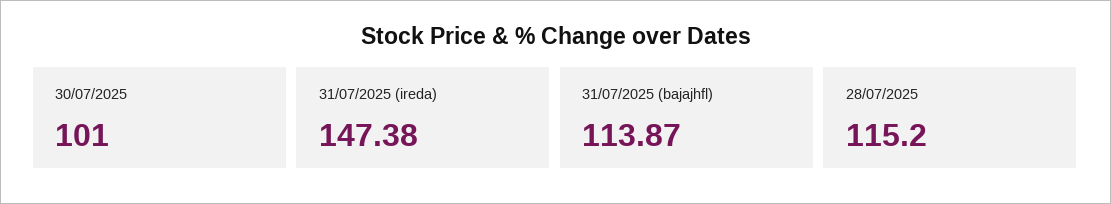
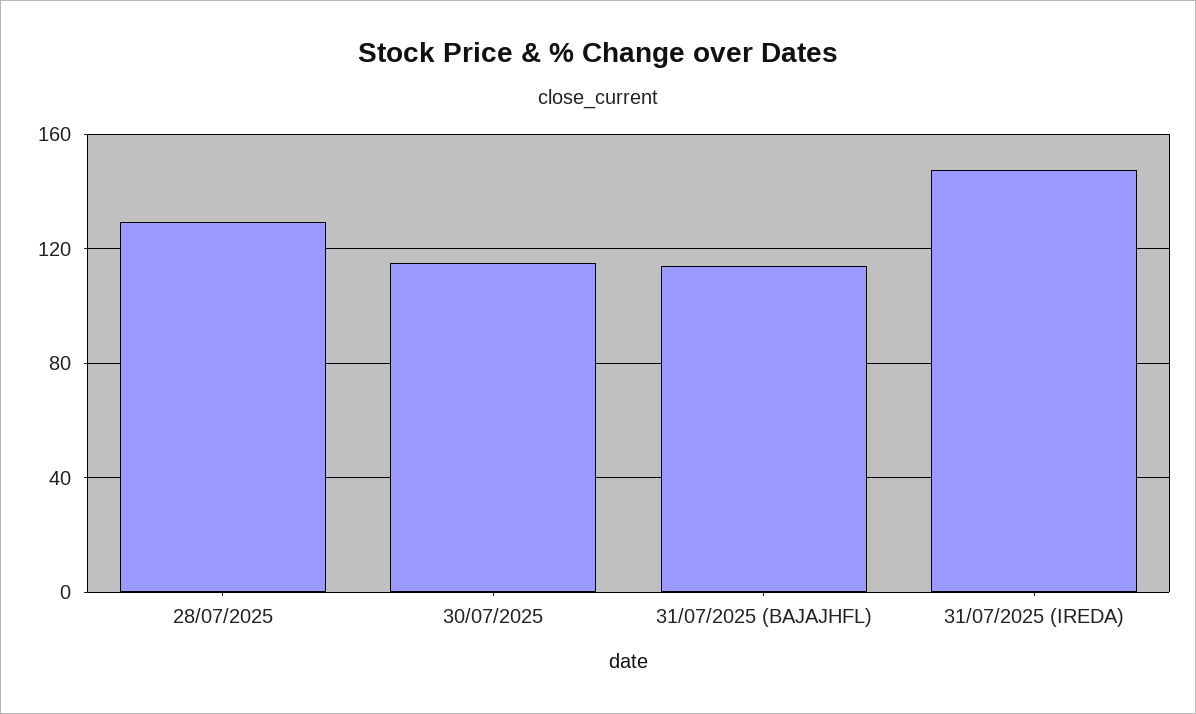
  {
-   "30/07/2025": 101,
+   "30/07/2025": 115,
    "31/07/2025 (ireda)": 147.38,
    "31/07/2025 (bajajhfl)": 113.87,
-   "28/07/2025": 115.2
+   "28/07/2025": 130
  }

